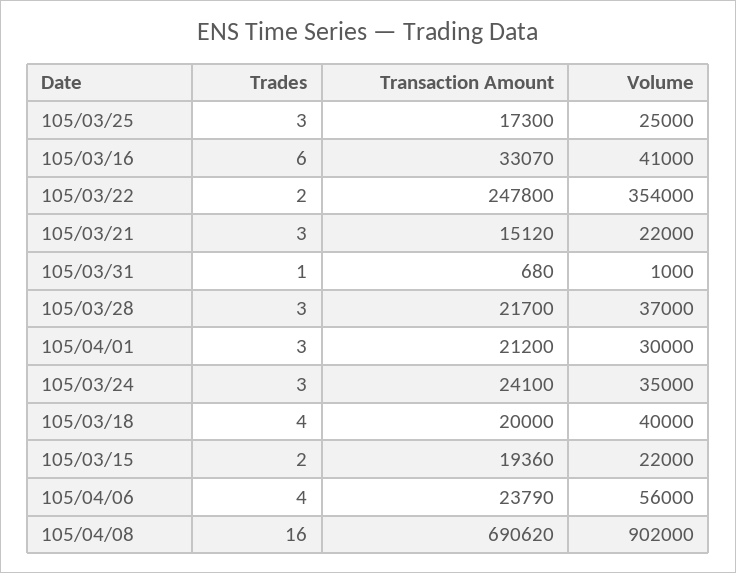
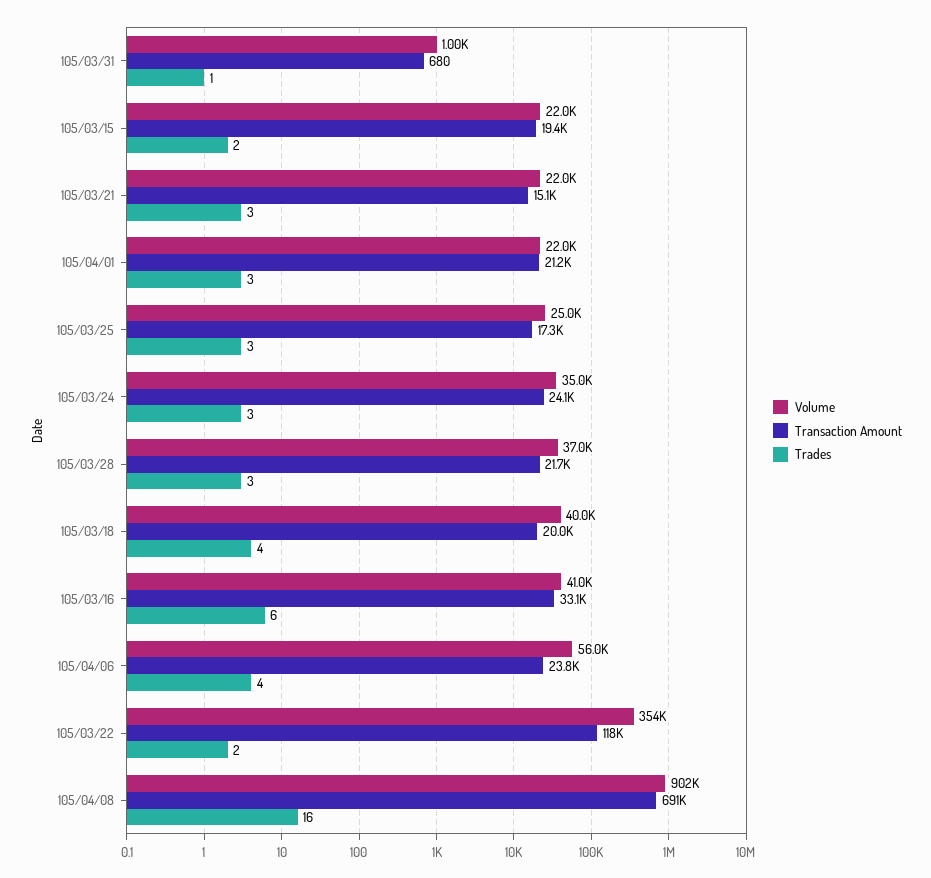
  {
    "Trades": {
      "105/03/25": 3,
      "105/03/16": 6,
      "105/03/22": 2,
      "105/03/21": 3,
      "105/03/31": 1,
      "105/03/28": 3,
      "105/04/01": 3,
      "105/03/24": 3,
      "105/03/18": 4,
      "105/03/15": 2,
      "105/04/06": 4,
      "105/04/08": 16
    },
    "Transaction Amount": {
      "105/03/25": 17300,
      "105/03/16": 33070,
-     "105/03/22": 247800,
+     "105/03/22": 118000,
      "105/03/21": 15120,
      "105/03/31": 680,
      "105/03/28": 21700,
      "105/04/01": 21200,
      "105/03/24": 24100,
      "105/03/18": 20000,
      "105/03/15": 19360,
      "105/04/06": 23790,
      "105/04/08": 690620
    },
    "Volume": {
      "105/03/25": 25000,
      "105/03/16": 41000,
      "105/03/22": 354000,
      "105/03/21": 22000,
      "105/03/31": 1000,
      "105/03/28": 37000,
-     "105/04/01": 30000,
+     "105/04/01": 22000,
      "105/03/24": 35000,
      "105/03/18": 40000,
      "105/03/15": 22000,
      "105/04/06": 56000,
      "105/04/08": 902000
    }
  }

